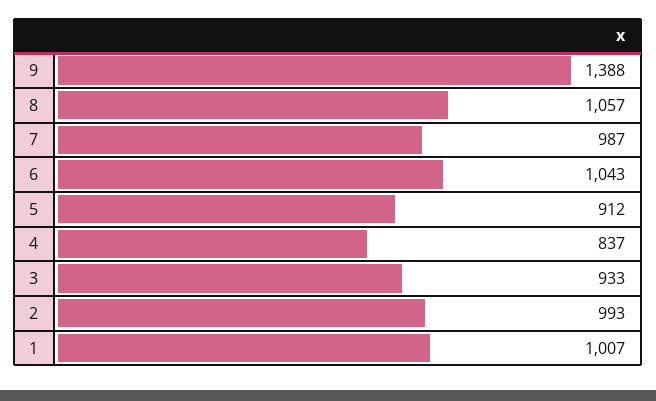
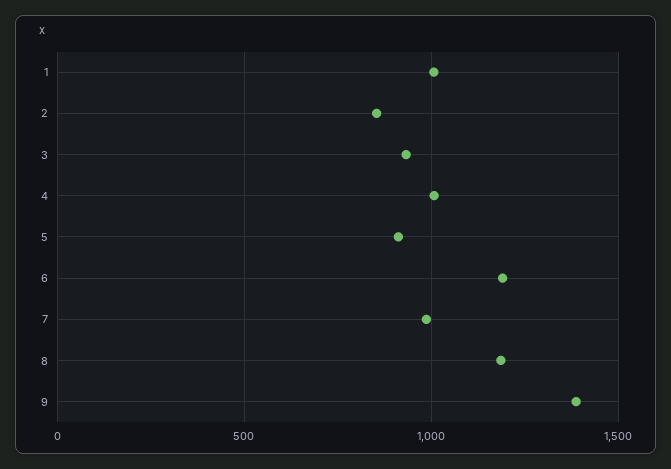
  {
    "9": 1388,
-   "8": 1057,
+   "8": 1200,
    "7": 987,
-   "6": 1043,
+   "6": 1200,
    "5": 912,
-   "4": 837,
+   "4": 1000,
    "3": 933,
-   "2": 993,
+   "2": 850,
    "1": 1007
  }

